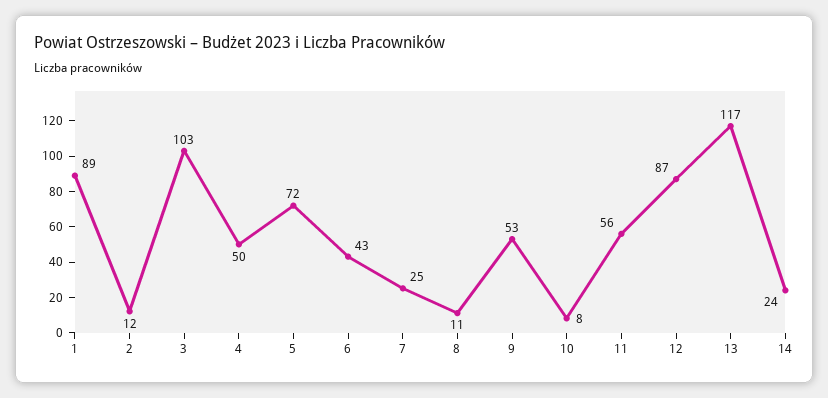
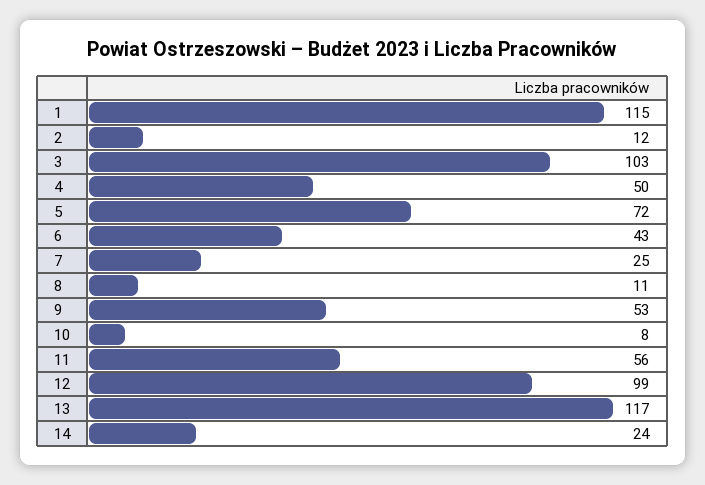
  {
-   "1": 89,
+   "1": 115,
    "2": 12,
    "3": 103,
    "4": 50,
    "5": 72,
    "6": 43,
    "7": 25,
    "8": 11,
    "9": 53,
    "10": 8,
    "11": 56,
-   "12": 87,
+   "12": 99,
    "13": 117,
    "14": 24
  }

